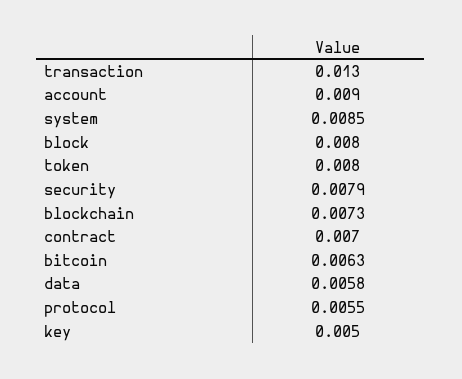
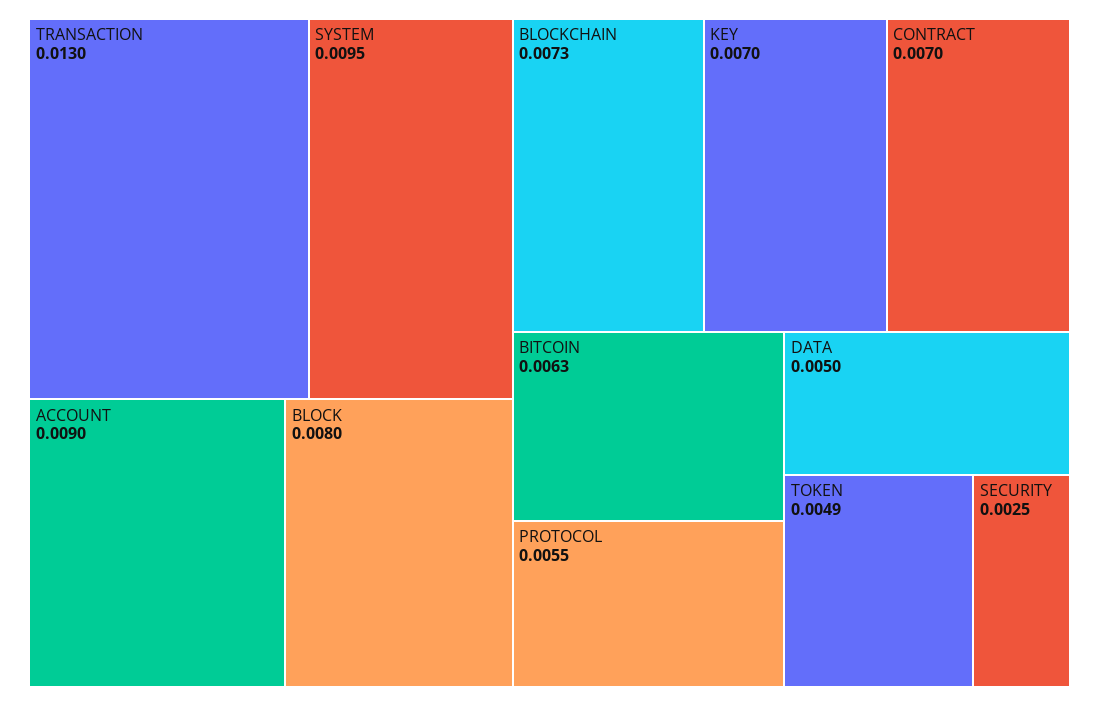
  {
    "transaction": 0.013,
    "account": 0.009,
-   "system": 0.0085,
+   "system": 0.0095,
    "block": 0.008,
-   "token": 0.008,
+   "token": 0.0049,
-   "security": 0.0079,
+   "security": 0.0025,
    "blockchain": 0.0073,
    "contract": 0.007,
    "bitcoin": 0.0063,
-   "data": 0.0058,
+   "data": 0.005,
    "protocol": 0.0055,
-   "key": 0.005
+   "key": 0.007
  }

